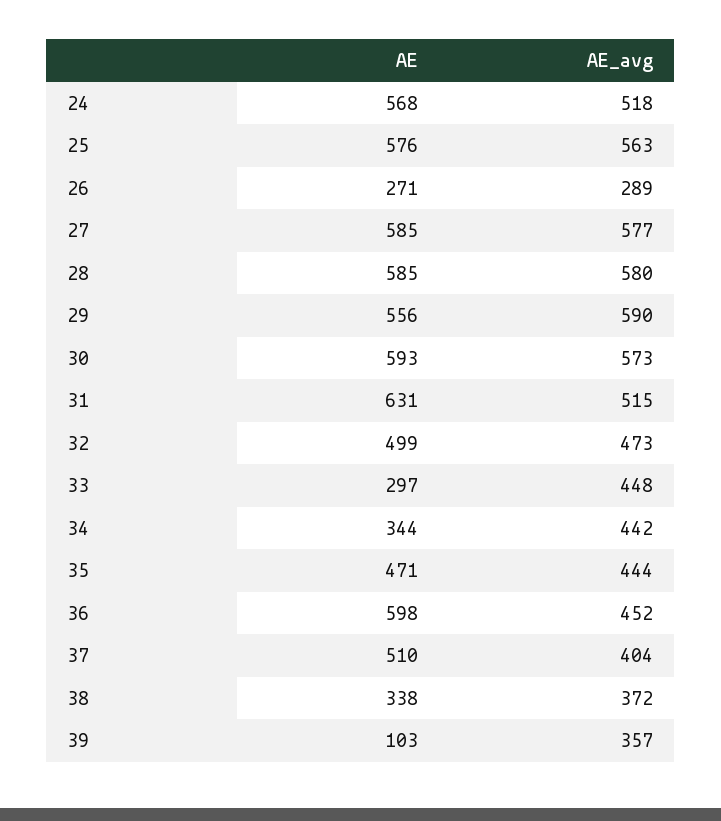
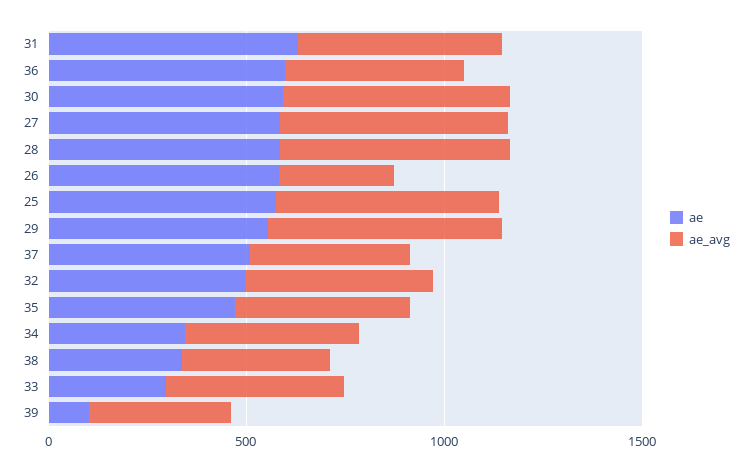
  {
    "AE": {
-     "24": 568,
      "25": 576,
-     "26": 271,
+     "26": 600,
      "27": 585,
      "28": 585,
      "29": 556,
      "30": 593,
      "31": 631,
      "32": 499,
      "33": 297,
      "34": 344,
      "35": 471,
      "36": 598,
      "37": 510,
      "38": 338,
      "39": 103
    },
    "AE_avg": {
-     "24": 518,
      "25": 563,
      "26": 289,
      "27": 577,
      "28": 580,
      "29": 590,
      "30": 573,
      "31": 515,
      "32": 473,
      "33": 448,
      "34": 442,
      "35": 444,
      "36": 452,
      "37": 404,
      "38": 372,
      "39": 357
    }
  }

